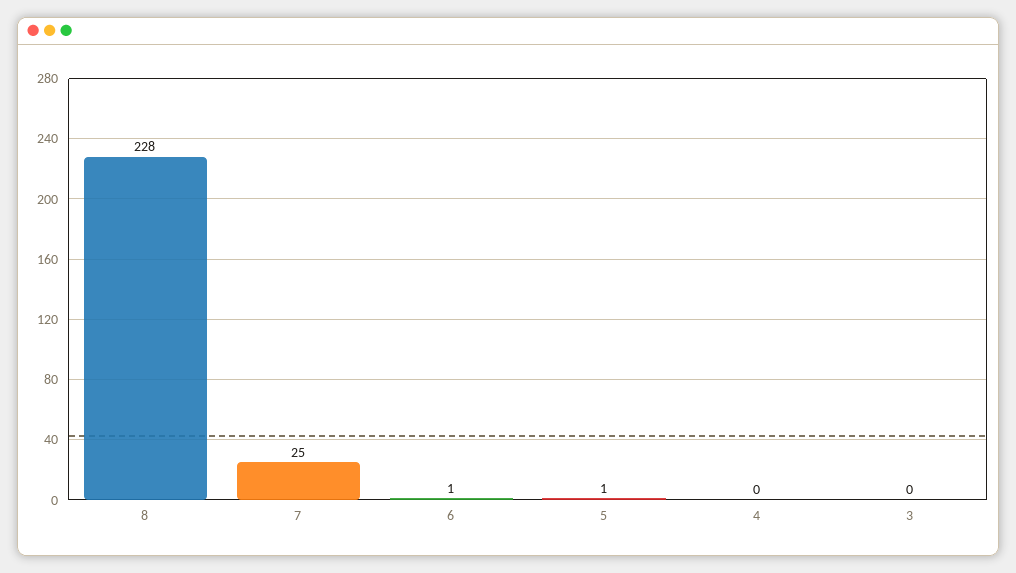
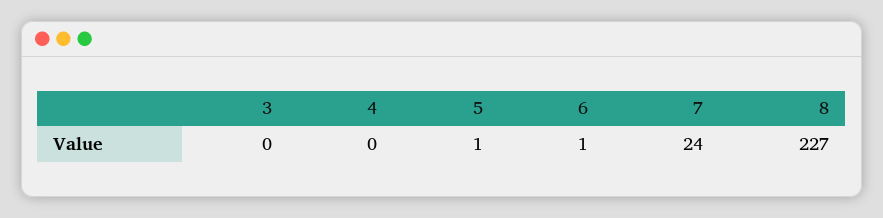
  {
-   "8": 228,
+   "8": 227,
-   "7": 25,
+   "7": 24,
    "6": 1,
    "5": 1,
    "4": 0,
    "3": 0
  }

